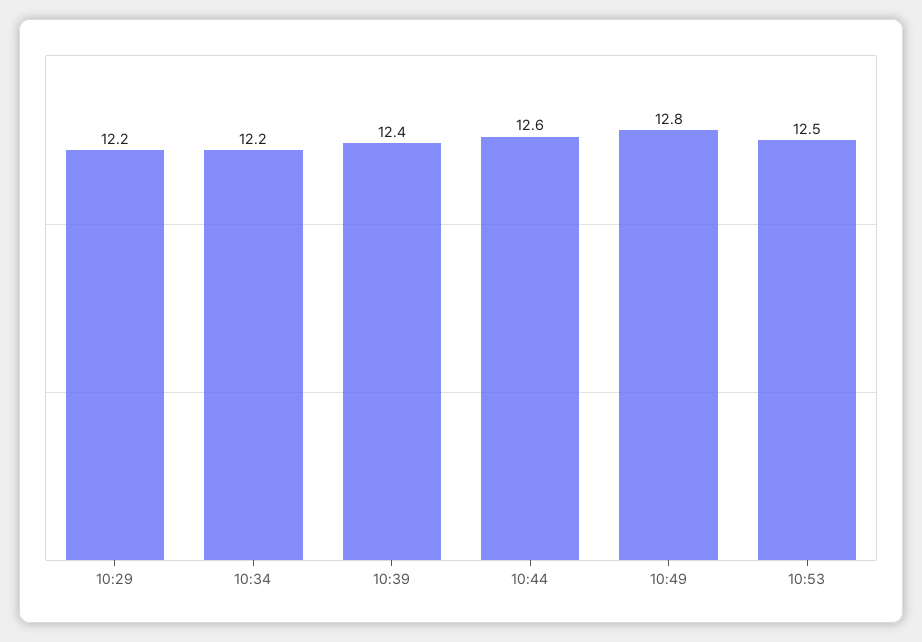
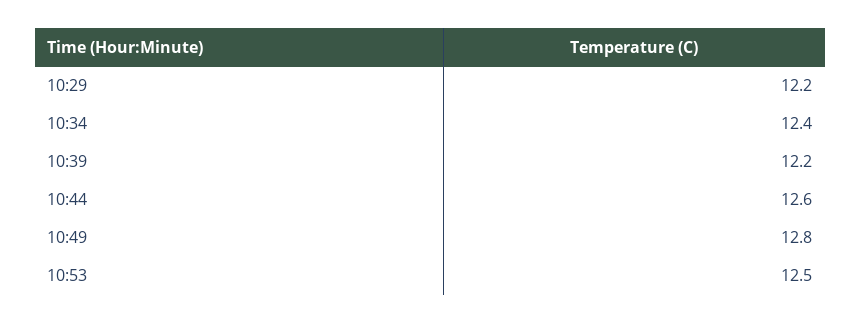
  {
    "10:29": 12.2,
-   "10:34": 12.2,
+   "10:34": 12.4,
-   "10:39": 12.4,
+   "10:39": 12.2,
    "10:44": 12.6,
    "10:49": 12.8,
    "10:53": 12.5
  }

